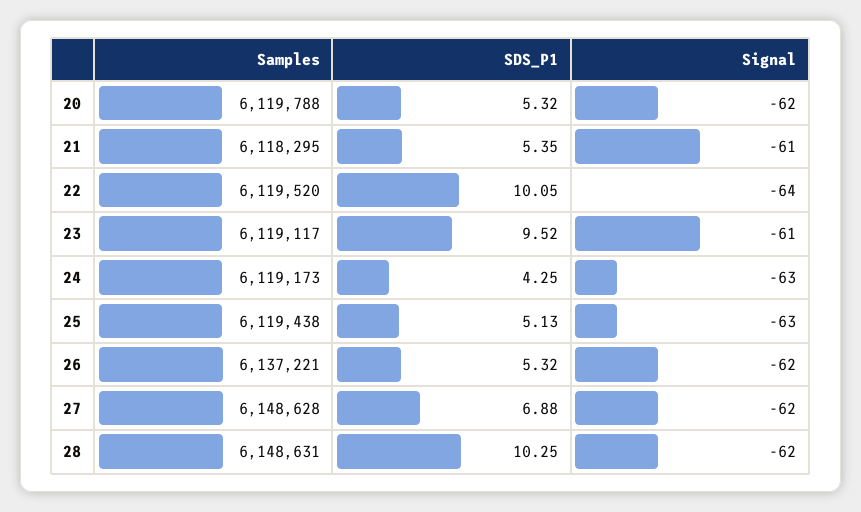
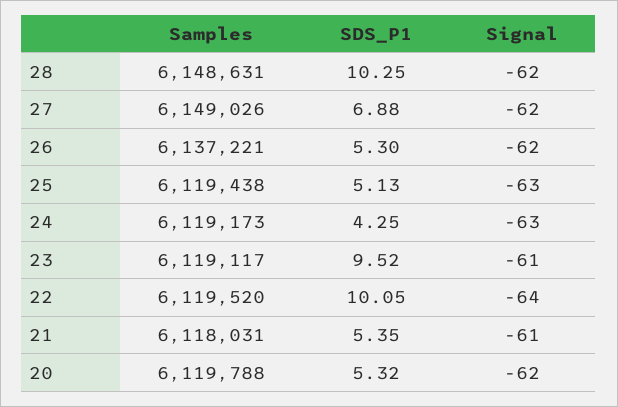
  {
    "Samples": {
      "20": 6119788,
-     "21": 6118295,
+     "21": 6118031,
      "22": 6119520,
      "23": 6119117,
      "24": 6119173,
      "25": 6119438,
      "26": 6137221,
-     "27": 6148628,
+     "27": 6149026,
      "28": 6148631
    },
    "SDS_P1": {
      "20": 5.32,
      "21": 5.35,
      "22": 10.05,
      "23": 9.52,
      "24": 4.25,
      "25": 5.13,
-     "26": 5.32,
+     "26": 5.3,
      "27": 6.88,
      "28": 10.25
    },
    "Signal": {
      "20": -62,
      "21": -61,
      "22": -64,
      "23": -61,
      "24": -63,
      "25": -63,
      "26": -62,
      "27": -62,
      "28": -62
    }
  }

